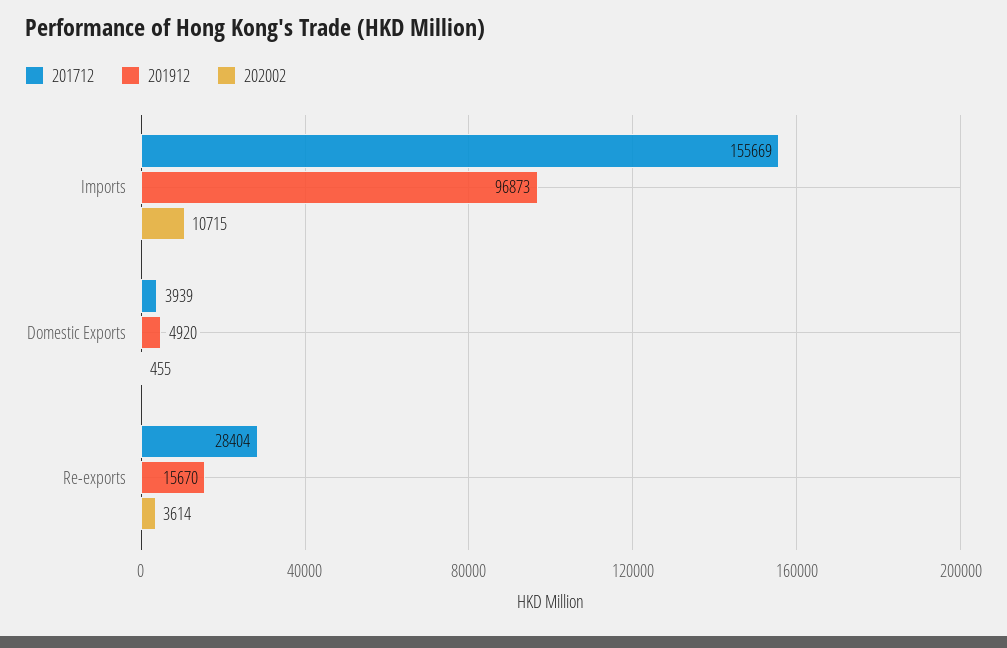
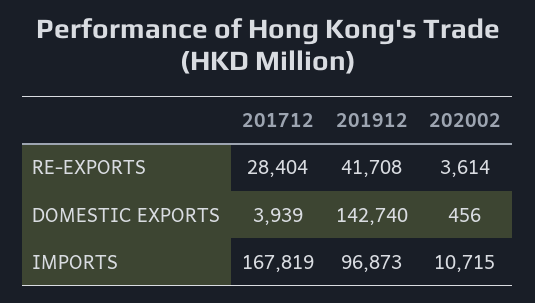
  {
    "201712": {
-     "Imports": 155669,
+     "Imports": 167819,
      "Domestic Exports": 3939,
      "Re-exports": 28404
    },
    "201912": {
      "Imports": 96873,
-     "Domestic Exports": 4920,
+     "Domestic Exports": 142740,
-     "Re-exports": 15670
+     "Re-exports": 41708
    },
    "202002": {
      "Imports": 10715,
-     "Domestic Exports": 455,
+     "Domestic Exports": 456,
      "Re-exports": 3614
    }
  }

